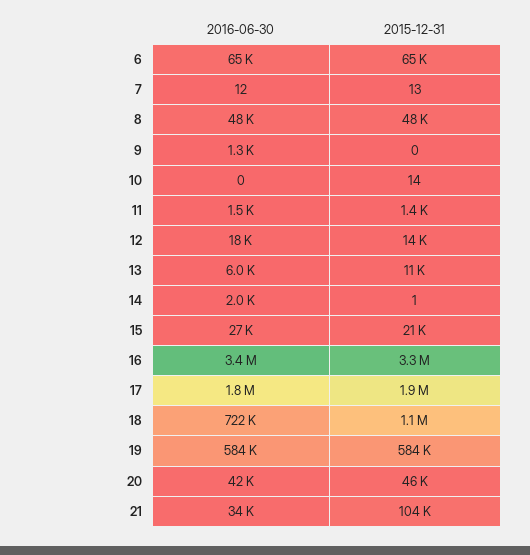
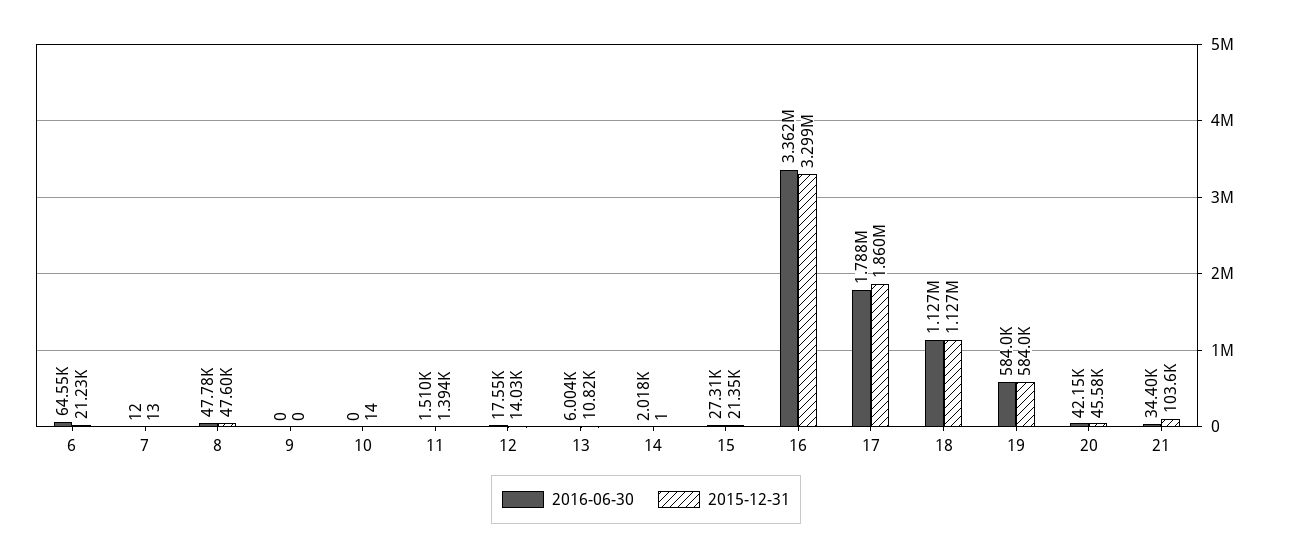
  {
    "2016-06-30": {
      "6": 64550,
      "7": 12,
      "8": 47780,
-     "9": 1300,
+     "9": 0,
      "10": 0,
      "11": 1510,
      "12": 17550,
      "13": 6004,
      "14": 2018,
      "15": 27310,
      "16": 3362000,
      "17": 1788000,
-     "18": 722000,
+     "18": 1127000,
      "19": 584000,
      "20": 42150,
      "21": 34400
    },
    "2015-12-31": {
-     "6": 65000,
+     "6": 21230,
      "7": 13,
      "8": 47600,
      "9": 0,
      "10": 14,
      "11": 1394,
      "12": 14030,
      "13": 10820,
      "14": 1,
      "15": 21350,
      "16": 3299000,
      "17": 1860000,
      "18": 1127000,
      "19": 584000,
      "20": 45580,
      "21": 103600
    }
  }

